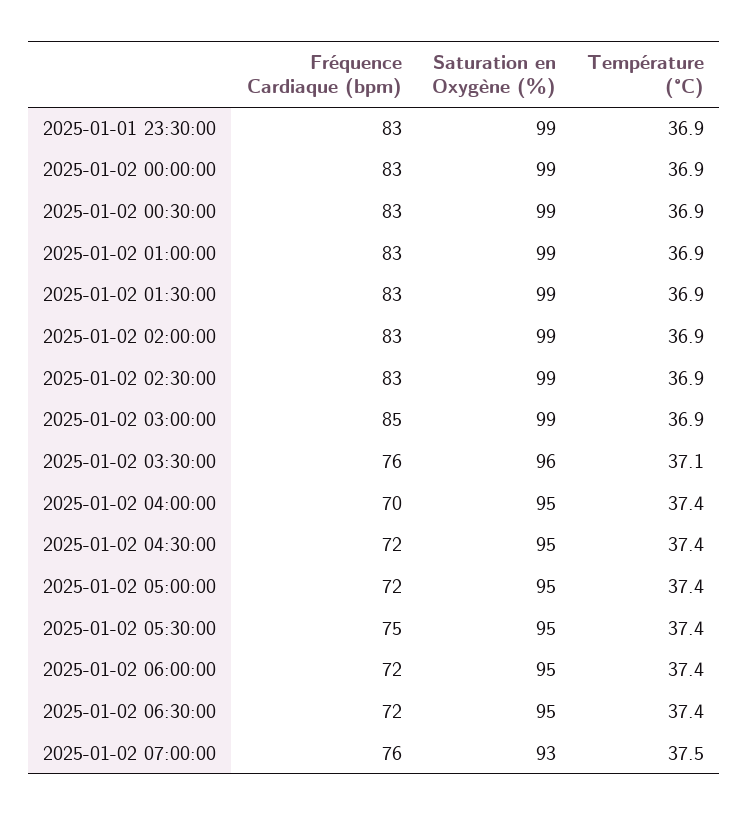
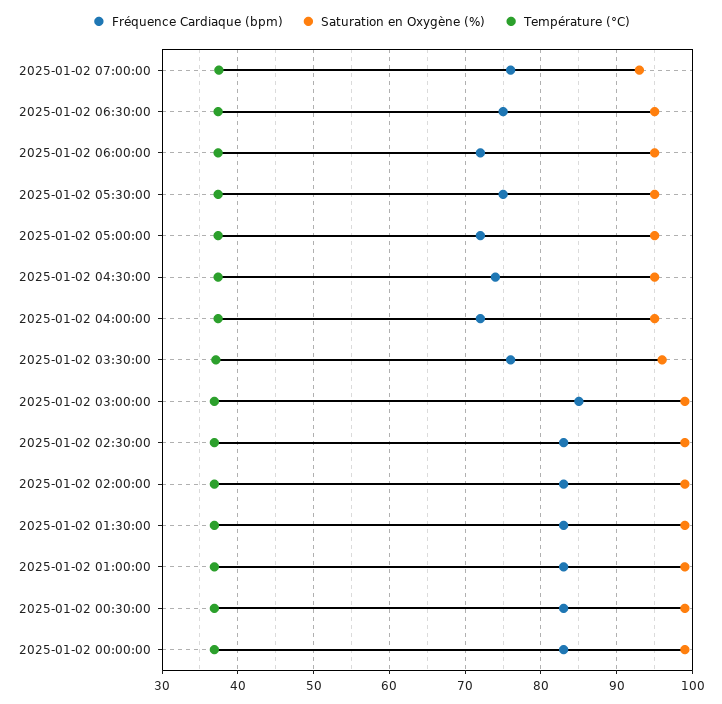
  {
    "Fréquence Cardiaque (bpm)": {
-     "2025-01-01 23:30:00": 83,
      "2025-01-02 00:00:00": 83,
      "2025-01-02 00:30:00": 83,
      "2025-01-02 01:00:00": 83,
      "2025-01-02 01:30:00": 83,
      "2025-01-02 02:00:00": 83,
      "2025-01-02 02:30:00": 83,
      "2025-01-02 03:00:00": 85,
      "2025-01-02 03:30:00": 76,
-     "2025-01-02 04:00:00": 70,
+     "2025-01-02 04:00:00": 72,
-     "2025-01-02 04:30:00": 72,
+     "2025-01-02 04:30:00": 74,
      "2025-01-02 05:00:00": 72,
      "2025-01-02 05:30:00": 75,
      "2025-01-02 06:00:00": 72,
-     "2025-01-02 06:30:00": 72,
+     "2025-01-02 06:30:00": 75,
      "2025-01-02 07:00:00": 76
    },
    "Saturation en Oxygène (%)": {
-     "2025-01-01 23:30:00": 99,
      "2025-01-02 00:00:00": 99,
      "2025-01-02 00:30:00": 99,
      "2025-01-02 01:00:00": 99,
      "2025-01-02 01:30:00": 99,
      "2025-01-02 02:00:00": 99,
      "2025-01-02 02:30:00": 99,
      "2025-01-02 03:00:00": 99,
      "2025-01-02 03:30:00": 96,
      "2025-01-02 04:00:00": 95,
      "2025-01-02 04:30:00": 95,
      "2025-01-02 05:00:00": 95,
      "2025-01-02 05:30:00": 95,
      "2025-01-02 06:00:00": 95,
      "2025-01-02 06:30:00": 95,
      "2025-01-02 07:00:00": 93
    },
    "Température (°C)": {
-     "2025-01-01 23:30:00": 36.9,
      "2025-01-02 00:00:00": 36.9,
      "2025-01-02 00:30:00": 36.9,
      "2025-01-02 01:00:00": 36.9,
      "2025-01-02 01:30:00": 36.9,
      "2025-01-02 02:00:00": 36.9,
      "2025-01-02 02:30:00": 36.9,
      "2025-01-02 03:00:00": 36.9,
      "2025-01-02 03:30:00": 37.1,
      "2025-01-02 04:00:00": 37.4,
      "2025-01-02 04:30:00": 37.4,
      "2025-01-02 05:00:00": 37.4,
      "2025-01-02 05:30:00": 37.4,
      "2025-01-02 06:00:00": 37.4,
      "2025-01-02 06:30:00": 37.4,
      "2025-01-02 07:00:00": 37.5
    }
  }

